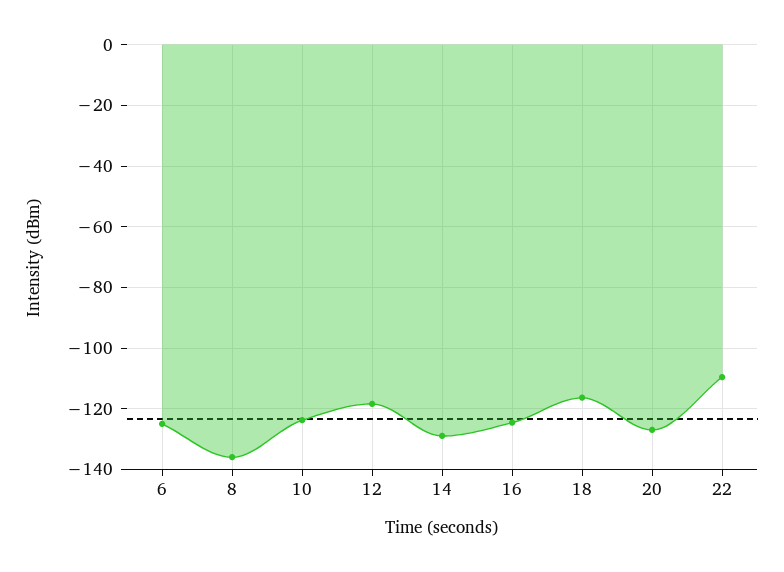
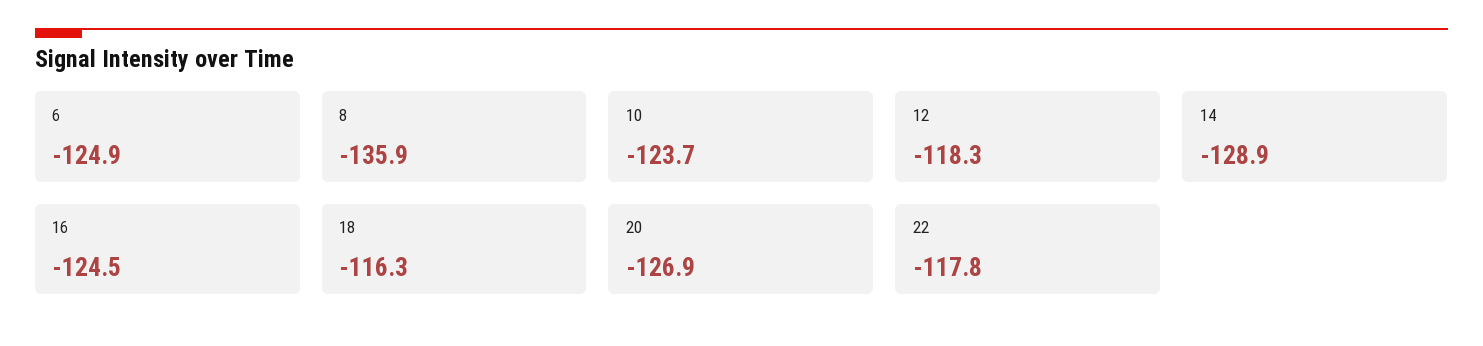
  {
    "6": -124.9,
    "8": -135.9,
    "10": -123.7,
    "12": -118.3,
    "14": -128.9,
    "16": -124.5,
    "18": -116.3,
    "20": -126.9,
-   "22": -110
+   "22": -117.8
  }

